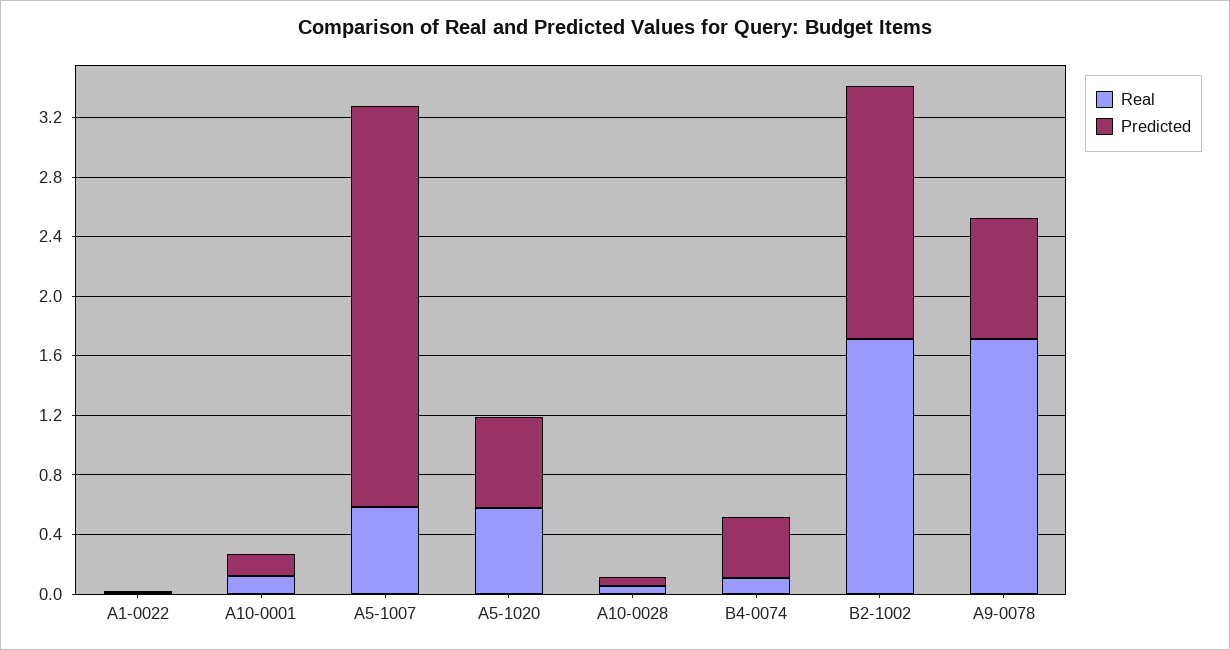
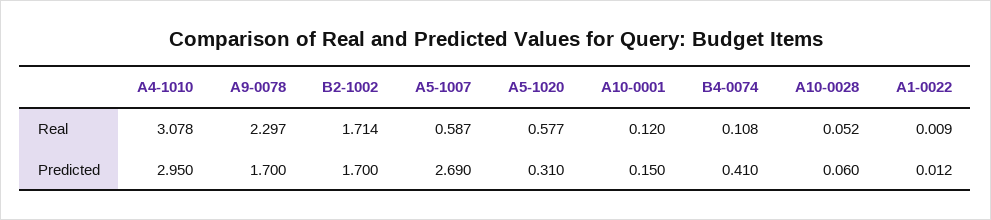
  {
    "Real": {
      "A1-0022": 0.009,
      "A10-0001": 0.12,
      "A5-1007": 0.587,
      "A5-1020": 0.577,
      "A10-0028": 0.052,
      "B4-0074": 0.108,
      "B2-1002": 1.714,
-     "A9-0078": 1.7
+     "A9-0078": 2.297,
+     "A4-1010": 3.078
    },
    "Predicted": {
      "A1-0022": 0.012,
      "A10-0001": 0.15,
      "A5-1007": 2.69,
-     "A5-1020": 0.6,
+     "A5-1020": 0.31,
      "A10-0028": 0.06,
      "B4-0074": 0.41,
      "B2-1002": 1.7,
-     "A9-0078": 0.8
+     "A9-0078": 1.7,
+     "A4-1010": 2.95
    }
  }

